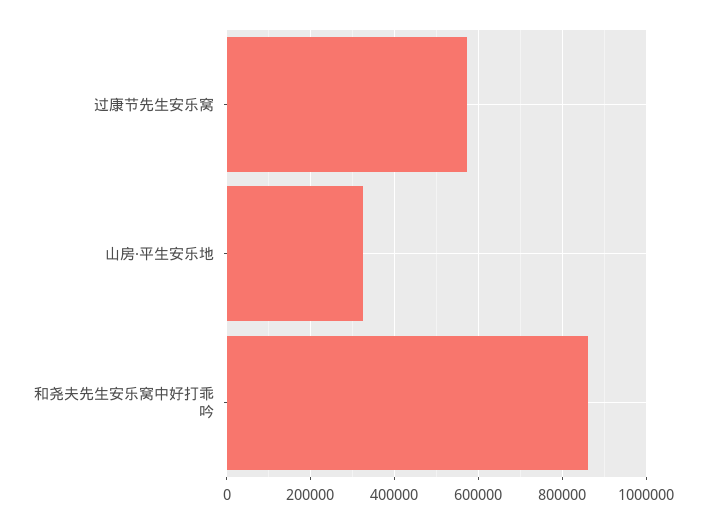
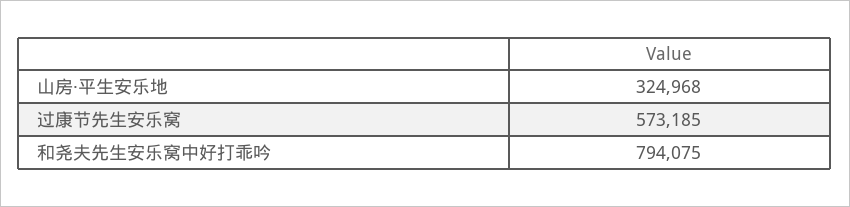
  {
    "过康节先生安乐窝": 573185,
    "山房·平生安乐地": 324968,
-   "和尧夫先生安乐窝中好打乖吟": 860000
+   "和尧夫先生安乐窝中好打乖吟": 794075
  }

